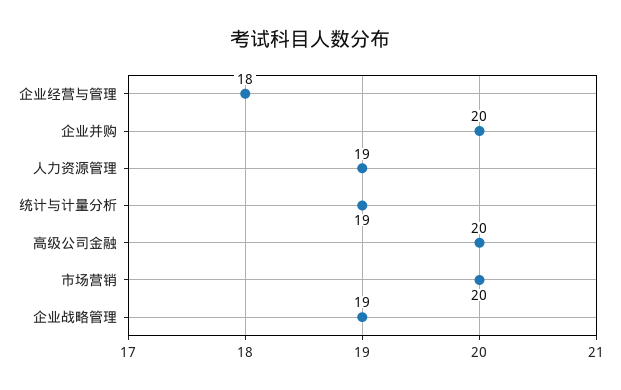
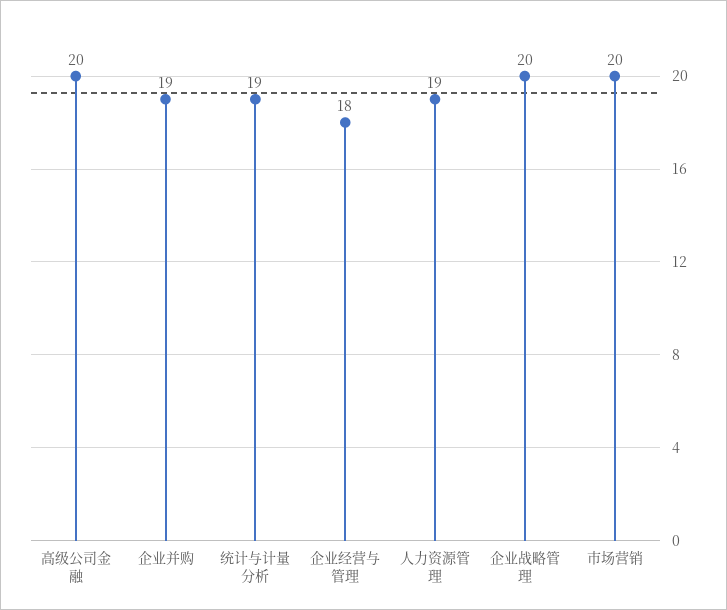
  {
    "企业经营与管理": 18,
-   "企业并购": 20,
+   "企业并购": 19,
    "人力资源管理": 19,
    "统计与计量分析": 19,
    "高级公司金融": 20,
    "市场营销": 20,
-   "企业战略管理": 19
+   "企业战略管理": 20
  }

